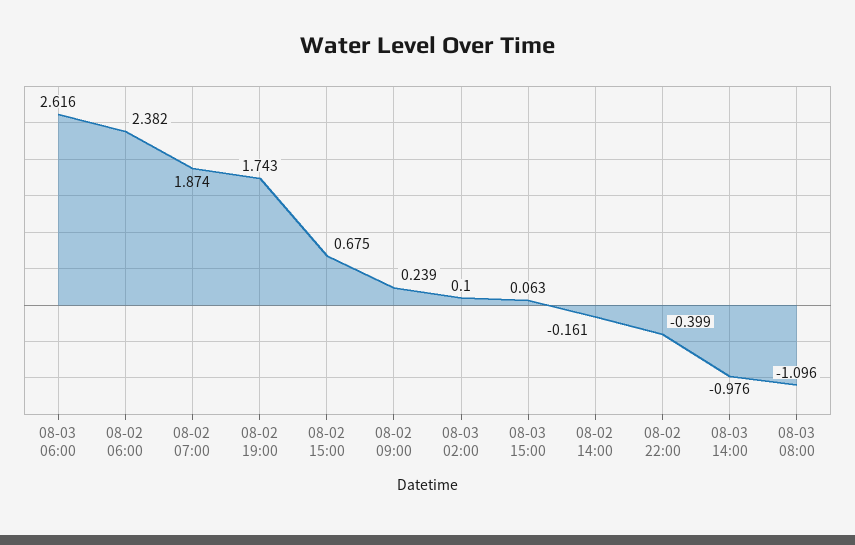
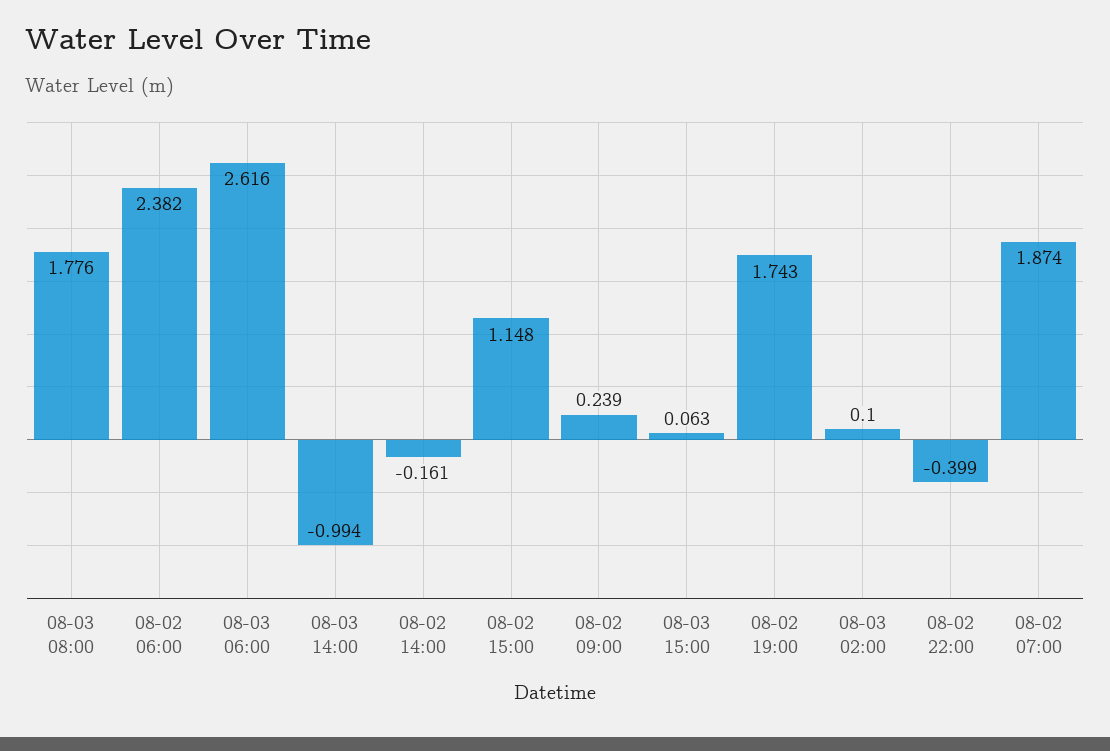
  {
    "08-03 06:00": 2.616,
    "08-02 06:00": 2.382,
    "08-02 07:00": 1.874,
    "08-02 19:00": 1.743,
-   "08-02 15:00": 0.675,
+   "08-02 15:00": 1.148,
    "08-02 09:00": 0.239,
    "08-03 02:00": 0.1,
    "08-03 15:00": 0.063,
    "08-02 14:00": -0.161,
    "08-02 22:00": -0.399,
-   "08-03 14:00": -0.976,
+   "08-03 14:00": -0.994,
-   "08-03 08:00": -1.096
+   "08-03 08:00": 1.776
  }

